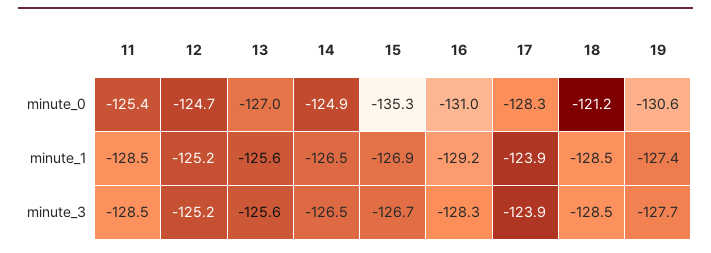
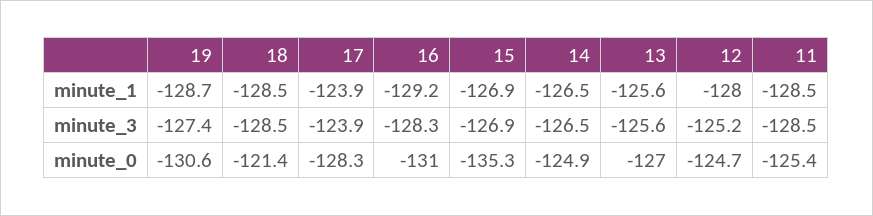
  {
    "11": {
      "minute_0": -125.4,
      "minute_1": -128.5,
      "minute_3": -128.5
    },
    "12": {
      "minute_0": -124.7,
-     "minute_1": -125.2,
+     "minute_1": -128,
      "minute_3": -125.2
    },
    "13": {
      "minute_0": -127,
      "minute_1": -125.6,
      "minute_3": -125.6
    },
    "14": {
      "minute_0": -124.9,
      "minute_1": -126.5,
      "minute_3": -126.5
    },
    "15": {
      "minute_0": -135.3,
      "minute_1": -126.9,
-     "minute_3": -126.7
+     "minute_3": -126.9
    },
    "16": {
      "minute_0": -131,
      "minute_1": -129.2,
      "minute_3": -128.3
    },
    "17": {
      "minute_0": -128.3,
      "minute_1": -123.9,
      "minute_3": -123.9
    },
    "18": {
-     "minute_0": -121.2,
+     "minute_0": -121.4,
      "minute_1": -128.5,
      "minute_3": -128.5
    },
    "19": {
      "minute_0": -130.6,
-     "minute_1": -127.4,
+     "minute_1": -128.7,
-     "minute_3": -127.7
+     "minute_3": -127.4
    }
  }

